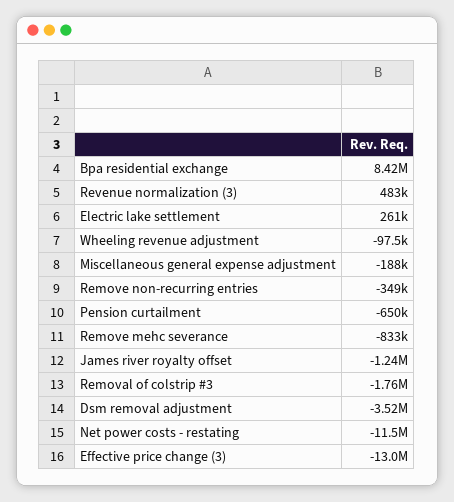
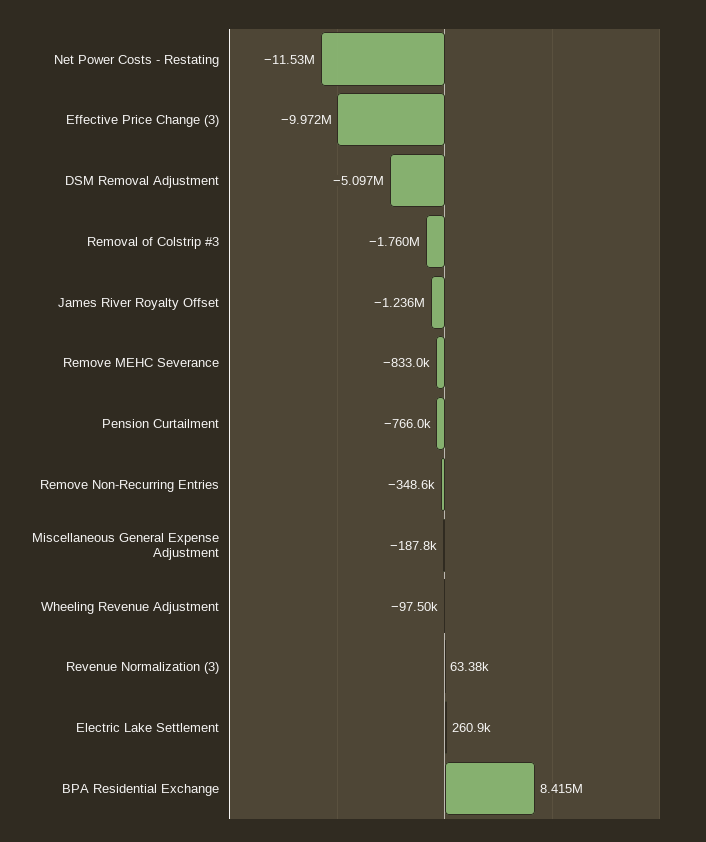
  {
    "Bpa residential exchange": 8415000,
-   "Revenue normalization (3)": 483000,
+   "Revenue normalization (3)": 63380,
    "Electric lake settlement": 260900,
    "Wheeling revenue adjustment": -97500,
    "Miscellaneous general expense adjustment": -187800,
    "Remove non-recurring entries": -348600,
-   "Pension curtailment": -650000,
+   "Pension curtailment": -766000,
    "Remove mehc severance": -833000,
    "James river royalty offset": -1236000,
    "Removal of colstrip #3": -1760000,
-   "Dsm removal adjustment": -3520000,
+   "Dsm removal adjustment": -5097000,
    "Net power costs - restating": -11530000,
-   "Effective price change (3)": -13000000
+   "Effective price change (3)": -9972000
  }

